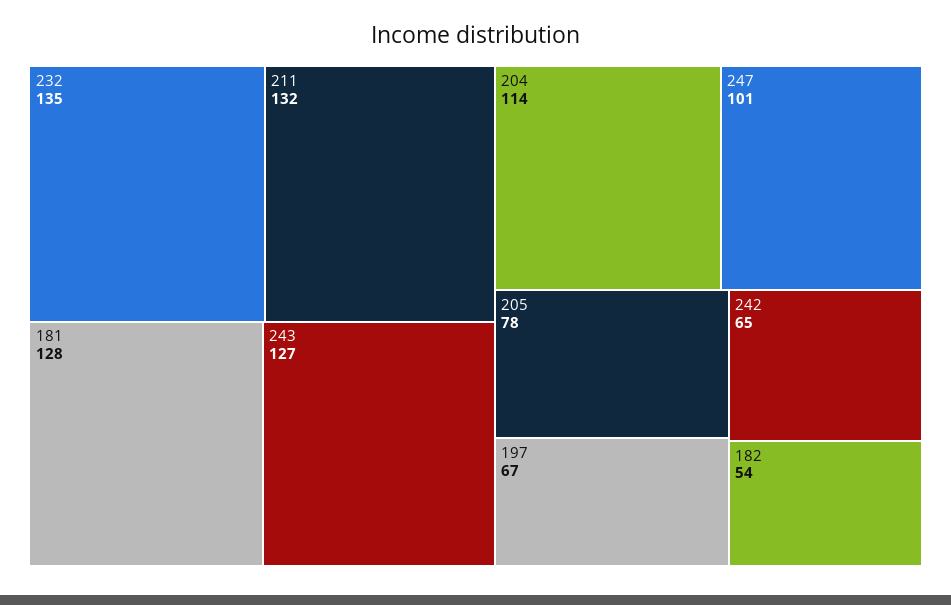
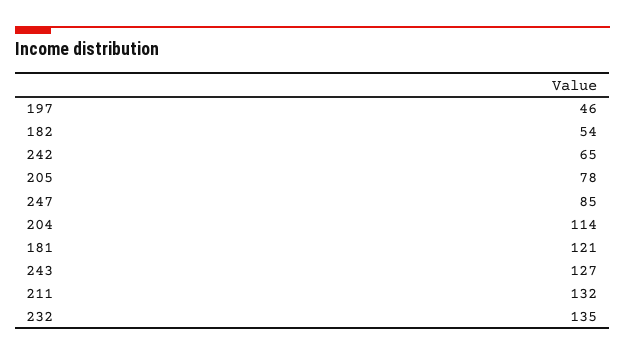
  {
    "232": 135,
    "211": 132,
-   "181": 128,
+   "181": 121,
    "243": 127,
    "204": 114,
-   "247": 101,
+   "247": 85,
    "205": 78,
-   "197": 67,
+   "197": 46,
    "242": 65,
    "182": 54
  }

